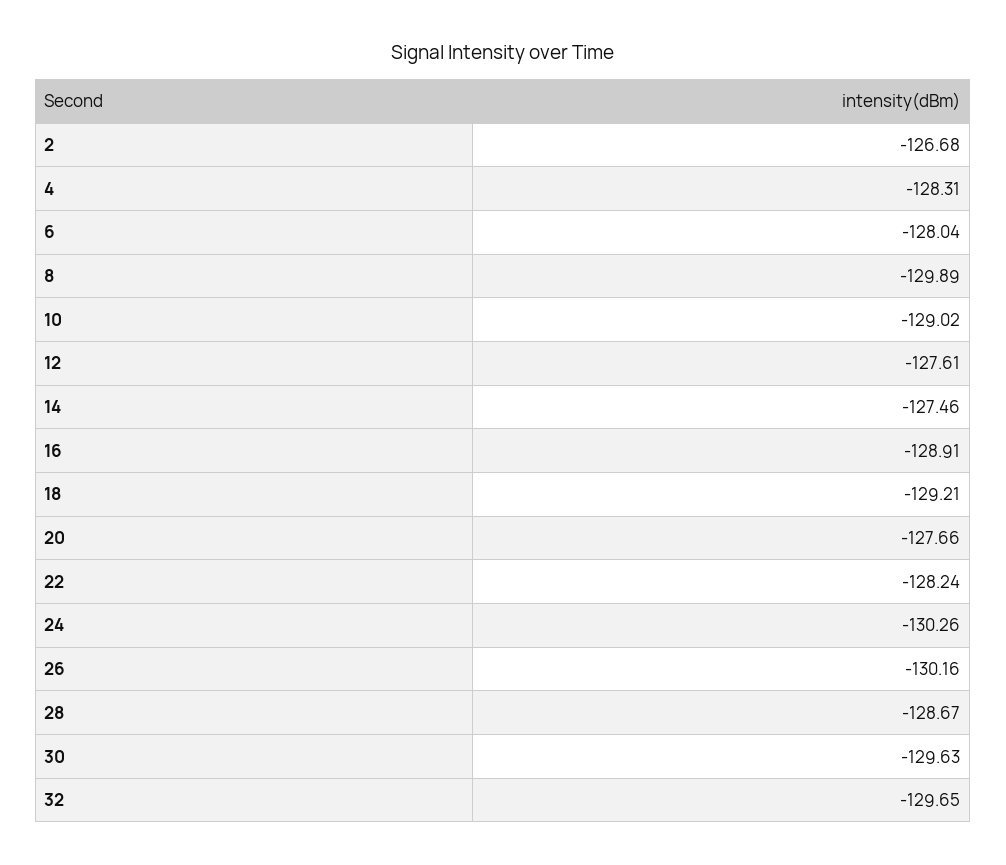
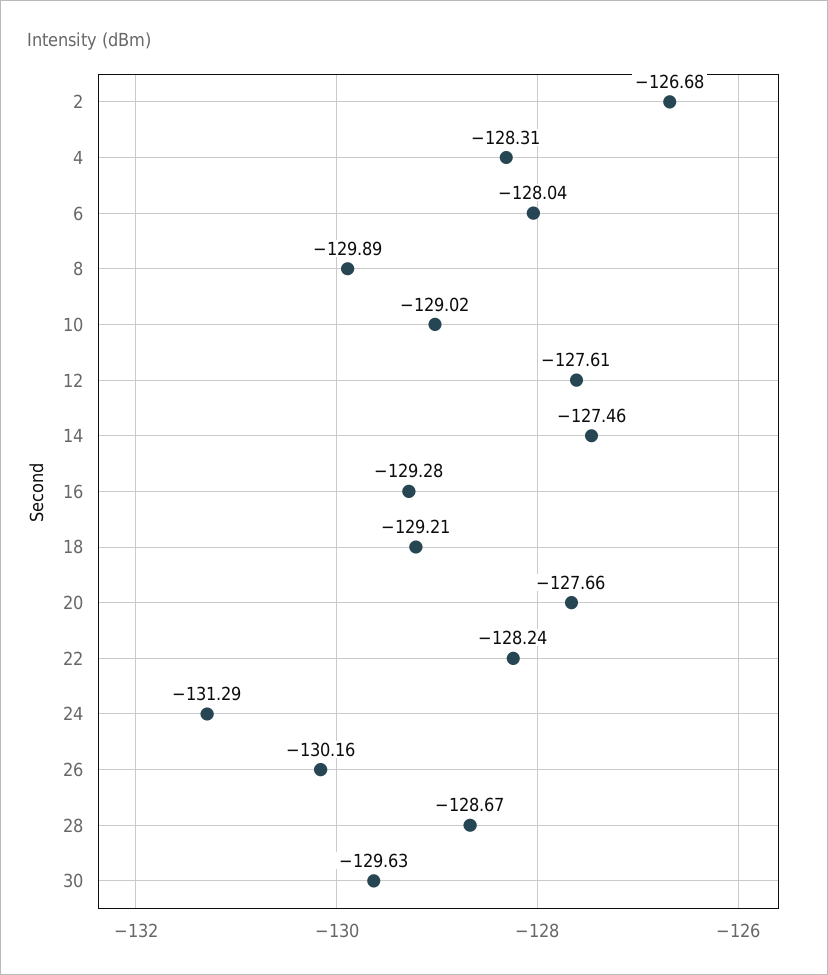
  {
    "2": -126.68,
    "4": -128.31,
    "6": -128.04,
    "8": -129.89,
    "10": -129.02,
    "12": -127.61,
    "14": -127.46,
-   "16": -128.91,
+   "16": -129.28,
    "18": -129.21,
    "20": -127.66,
    "22": -128.24,
-   "24": -130.26,
+   "24": -131.29,
    "26": -130.16,
    "28": -128.67,
-   "30": -129.63,
+   "30": -129.63
-   "32": -129.65
  }

